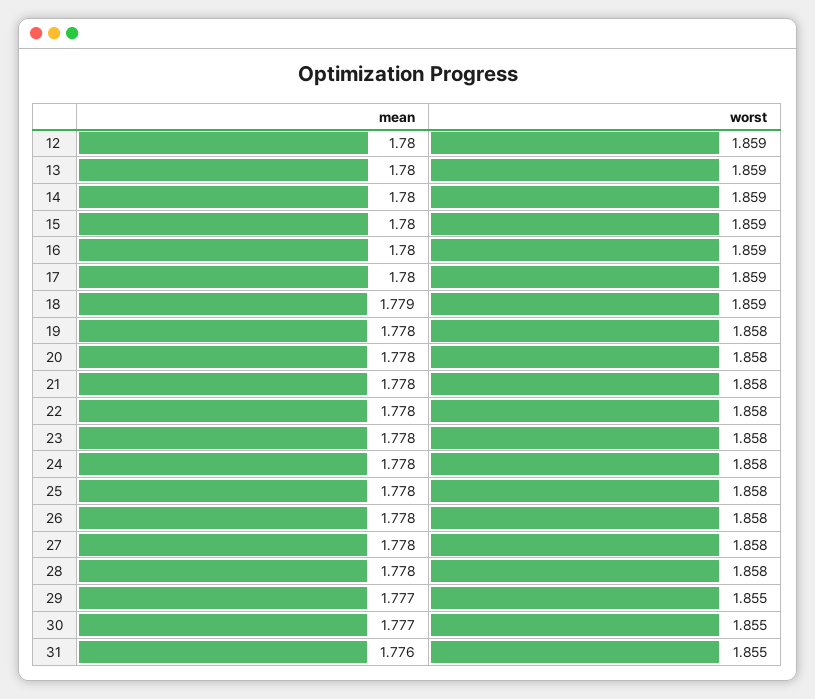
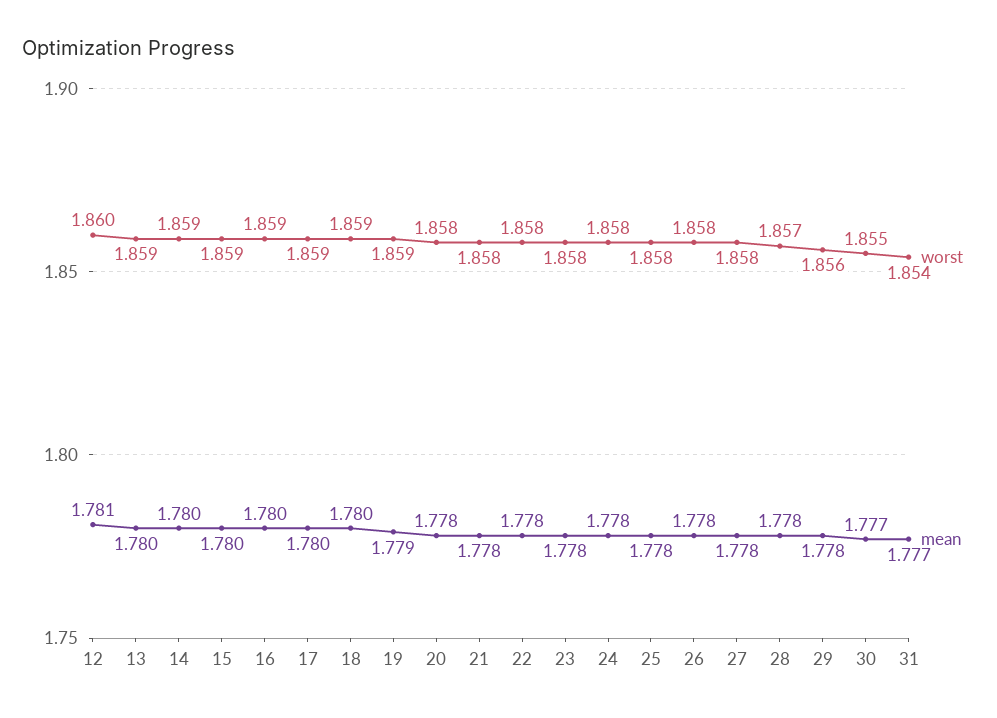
  {
    "mean": {
-     "12": 1.78,
+     "12": 1.781,
      "13": 1.78,
      "14": 1.78,
      "15": 1.78,
      "16": 1.78,
      "17": 1.78,
-     "18": 1.779,
+     "18": 1.78,
-     "19": 1.778,
+     "19": 1.779,
      "20": 1.778,
      "21": 1.778,
      "22": 1.778,
      "23": 1.778,
      "24": 1.778,
      "25": 1.778,
      "26": 1.778,
      "27": 1.778,
      "28": 1.778,
-     "29": 1.777,
+     "29": 1.778,
      "30": 1.777,
-     "31": 1.776
+     "31": 1.777
    },
    "worst": {
-     "12": 1.859,
+     "12": 1.86,
      "13": 1.859,
      "14": 1.859,
      "15": 1.859,
      "16": 1.859,
      "17": 1.859,
      "18": 1.859,
-     "19": 1.858,
+     "19": 1.859,
      "20": 1.858,
      "21": 1.858,
      "22": 1.858,
      "23": 1.858,
      "24": 1.858,
      "25": 1.858,
      "26": 1.858,
      "27": 1.858,
-     "28": 1.858,
+     "28": 1.857,
-     "29": 1.855,
+     "29": 1.856,
      "30": 1.855,
-     "31": 1.855
+     "31": 1.854
    }
  }

